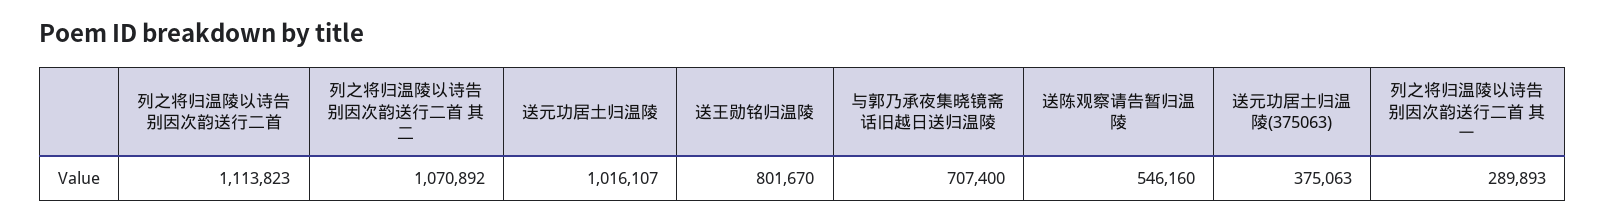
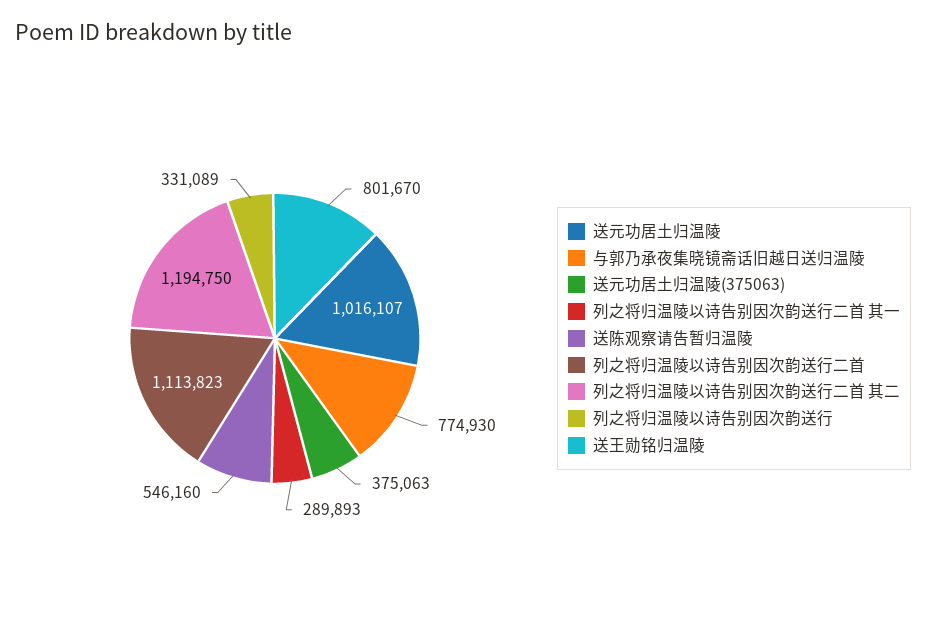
  {
    "列之将归温陵以诗告别因次韵送行二首": 1113823,
-   "列之将归温陵以诗告别因次韵送行二首 其二": 1070892,
+   "列之将归温陵以诗告别因次韵送行二首 其二": 1194750,
    "送元功居土归温陵": 1016107,
    "送王勋铭归温陵": 801670,
-   "与郭乃承夜集晓镜斋话旧越日送归温陵": 707400,
+   "与郭乃承夜集晓镜斋话旧越日送归温陵": 774930,
    "送陈观察请告暂归温陵": 546160,
    "送元功居土归温陵(375063)": 375063,
-   "列之将归温陵以诗告别因次韵送行二首 其一": 289893
+   "列之将归温陵以诗告别因次韵送行二首 其一": 289893,
+   "列之将归温陵以诗告别因次韵送行": 331089
  }

